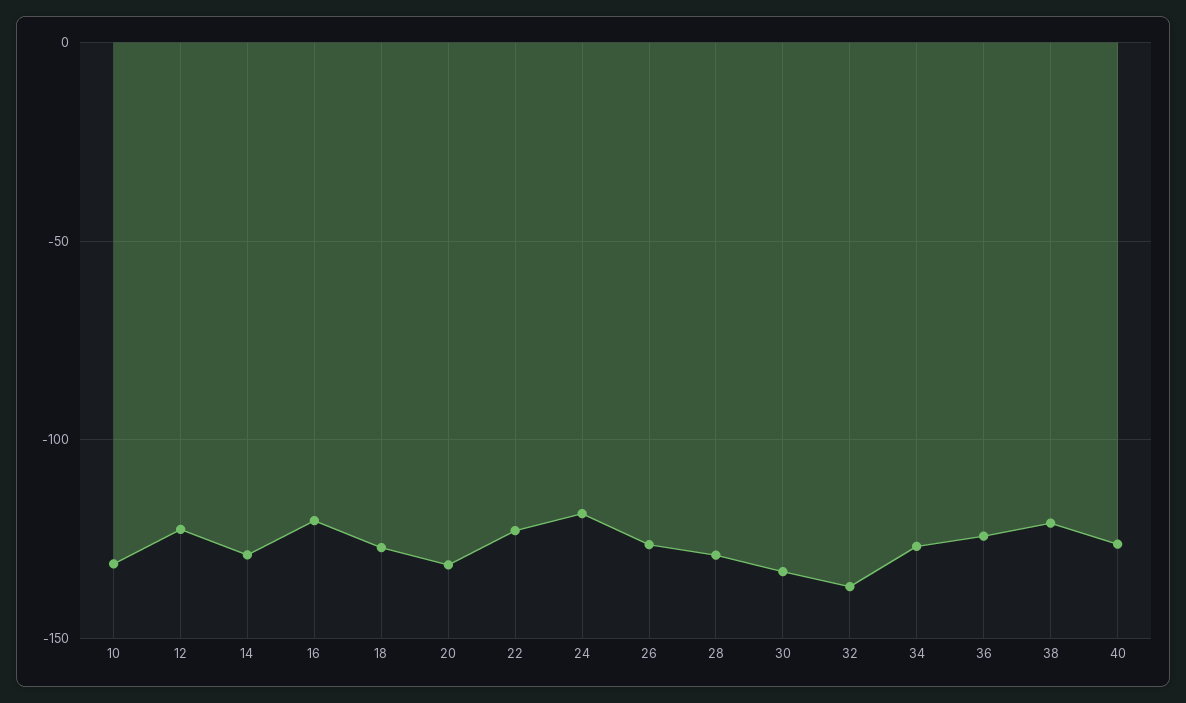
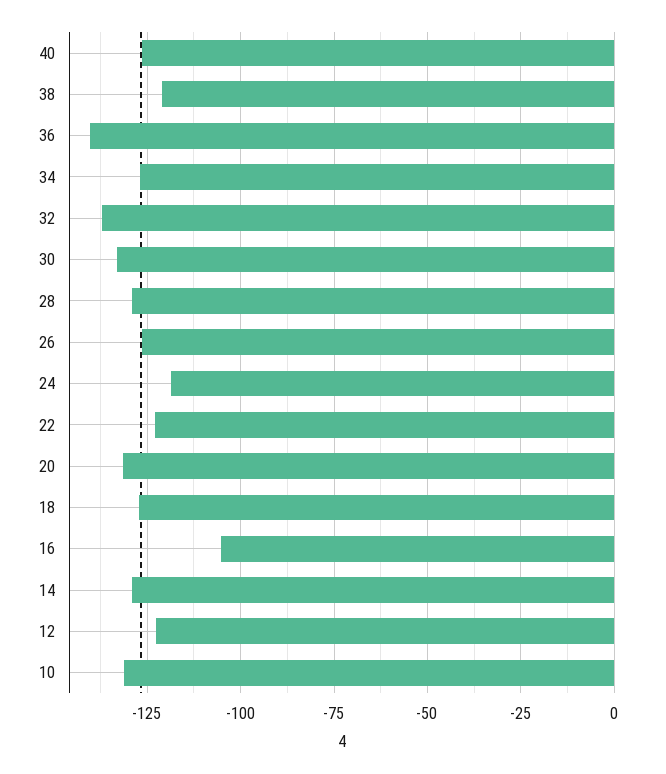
  {
    "10": -132.5,
    "12": -122.5,
    "14": -130,
-   "16": -120,
+   "16": -105,
    "18": -127.5,
    "20": -132.5,
    "22": -122.5,
    "24": -117.5,
    "26": -127.5,
    "28": -130,
    "30": -132.5,
    "32": -137.5,
    "34": -127.5,
-   "36": -125,
+   "36": -140,
    "38": -120,
    "40": -127.5
  }

